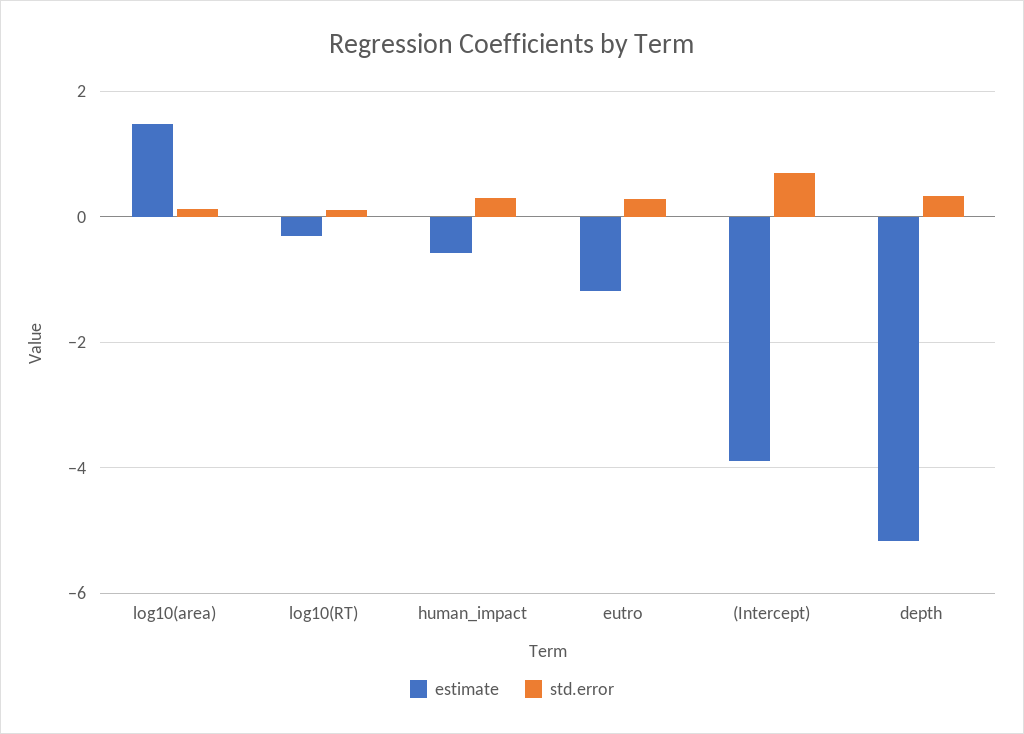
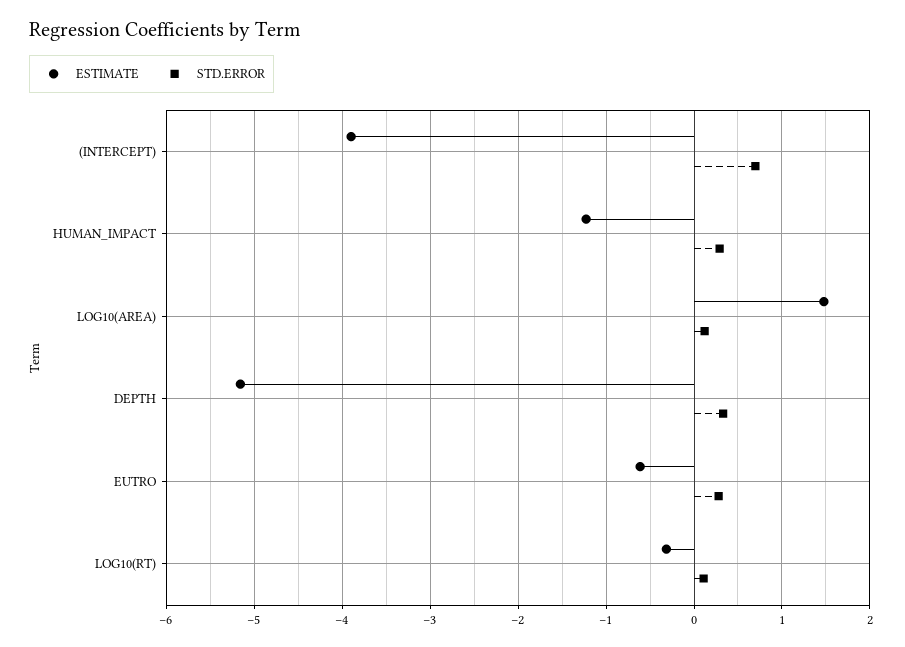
  {
    "estimate": {
      "log10(area)": 1.5,
      "log10(RT)": -0.3,
-     "human_impact": -0.6,
+     "human_impact": -1.2,
-     "eutro": -1.2,
+     "eutro": -0.6,
      "(Intercept)": -3.9,
      "depth": -5.2
    },
    "std.error": {
      "log10(area)": 0.1,
      "log10(RT)": 0.1,
      "human_impact": 0.3,
      "eutro": 0.3,
      "(Intercept)": 0.7,
      "depth": 0.3
    }
  }

